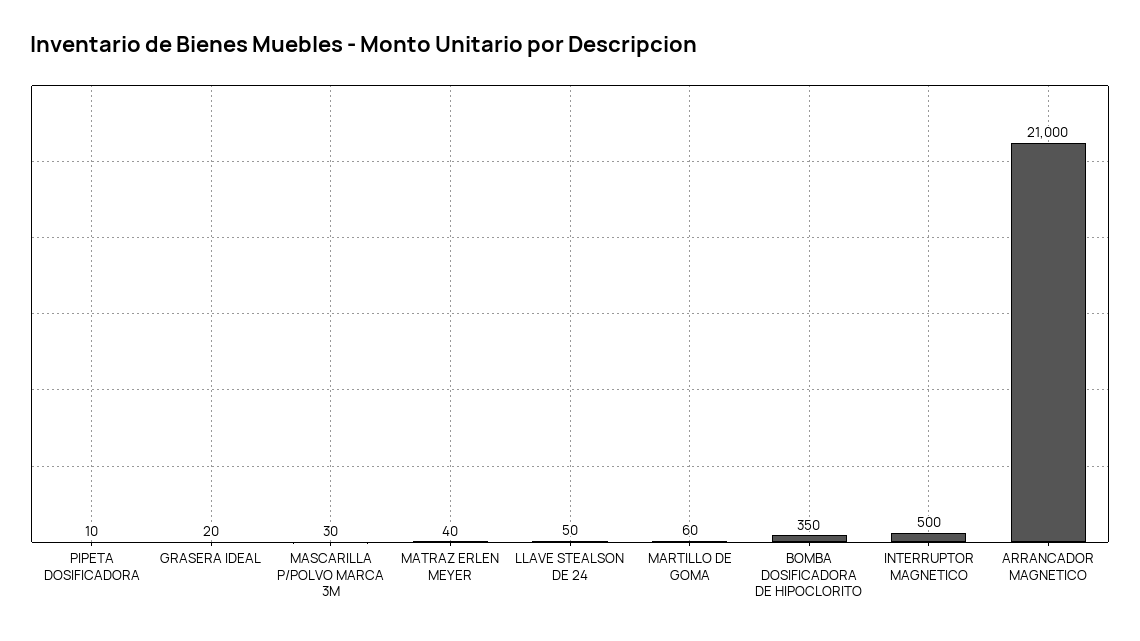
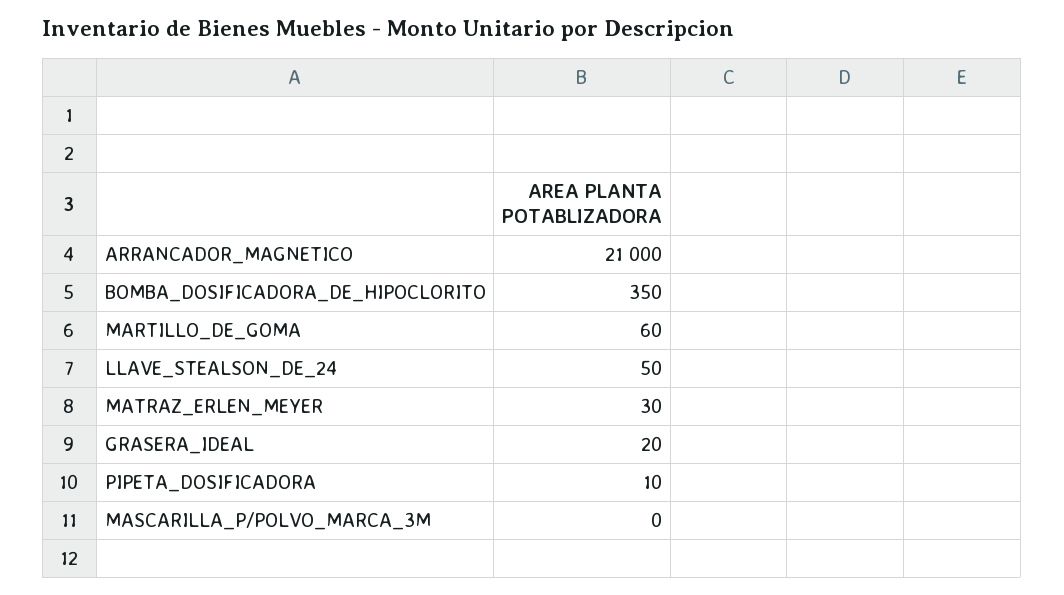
  {
    "PIPETA DOSIFICADORA": 10,
    "GRASERA IDEAL": 20,
-   "MASCARILLA P/POLVO MARCA 3M": 30,
+   "MASCARILLA P/POLVO MARCA 3M": 0,
-   "MATRAZ ERLEN MEYER": 40,
+   "MATRAZ ERLEN MEYER": 30,
    "LLAVE STEALSON DE 24": 50,
    "MARTILLO DE GOMA": 60,
    "BOMBA DOSIFICADORA DE HIPOCLORITO": 350,
-   "INTERRUPTOR MAGNETICO": 500,
    "ARRANCADOR MAGNETICO": 21000
  }

